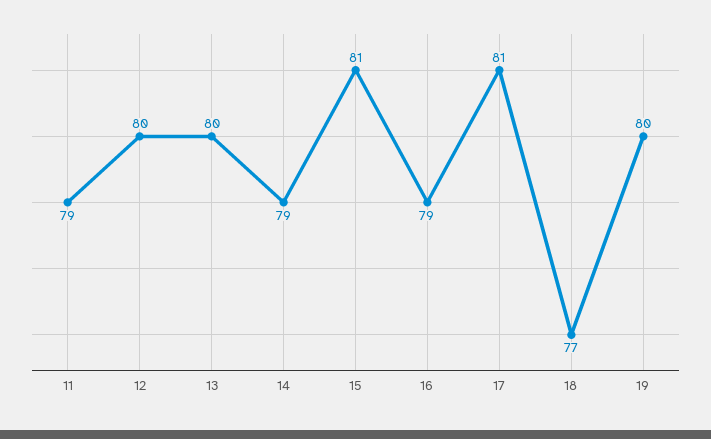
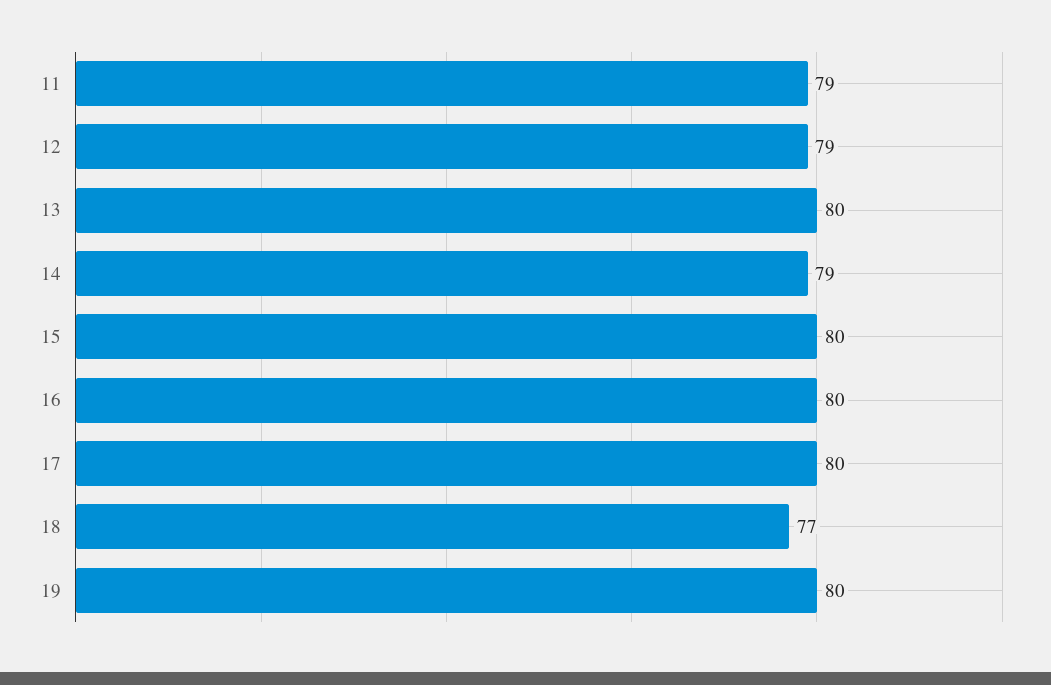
  {
    "11": 79,
-   "12": 80,
+   "12": 79,
    "13": 80,
    "14": 79,
-   "15": 81,
+   "15": 80,
-   "16": 79,
+   "16": 80,
-   "17": 81,
+   "17": 80,
    "18": 77,
    "19": 80
  }

